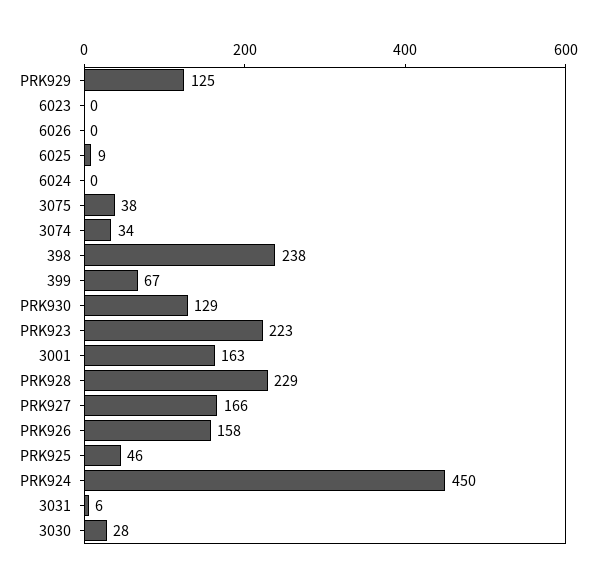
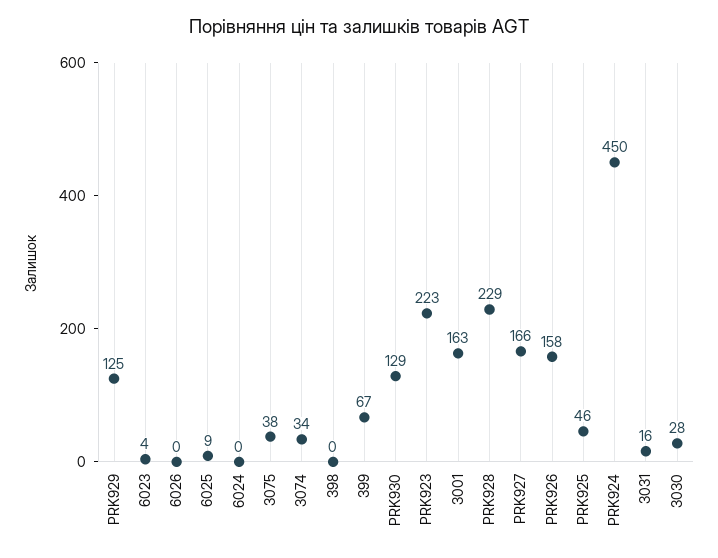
  {
    "PRK929": 125,
-   "6023": 0,
+   "6023": 4,
    "6026": 0,
    "6025": 9,
    "6024": 0,
    "3075": 38,
    "3074": 34,
-   "398": 238,
+   "398": 0,
    "399": 67,
    "PRK930": 129,
    "PRK923": 223,
    "3001": 163,
    "PRK928": 229,
    "PRK927": 166,
    "PRK926": 158,
    "PRK925": 46,
    "PRK924": 450,
-   "3031": 6,
+   "3031": 16,
    "3030": 28
  }

